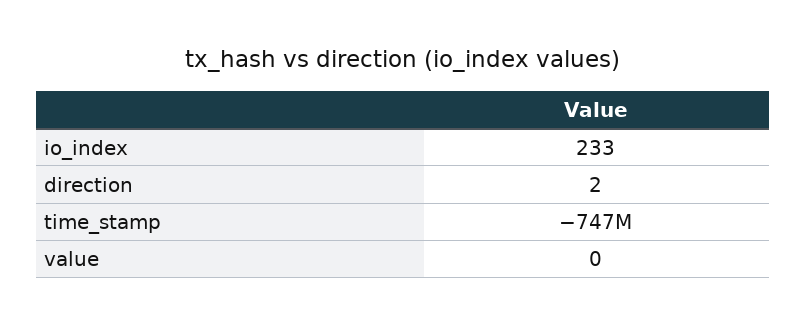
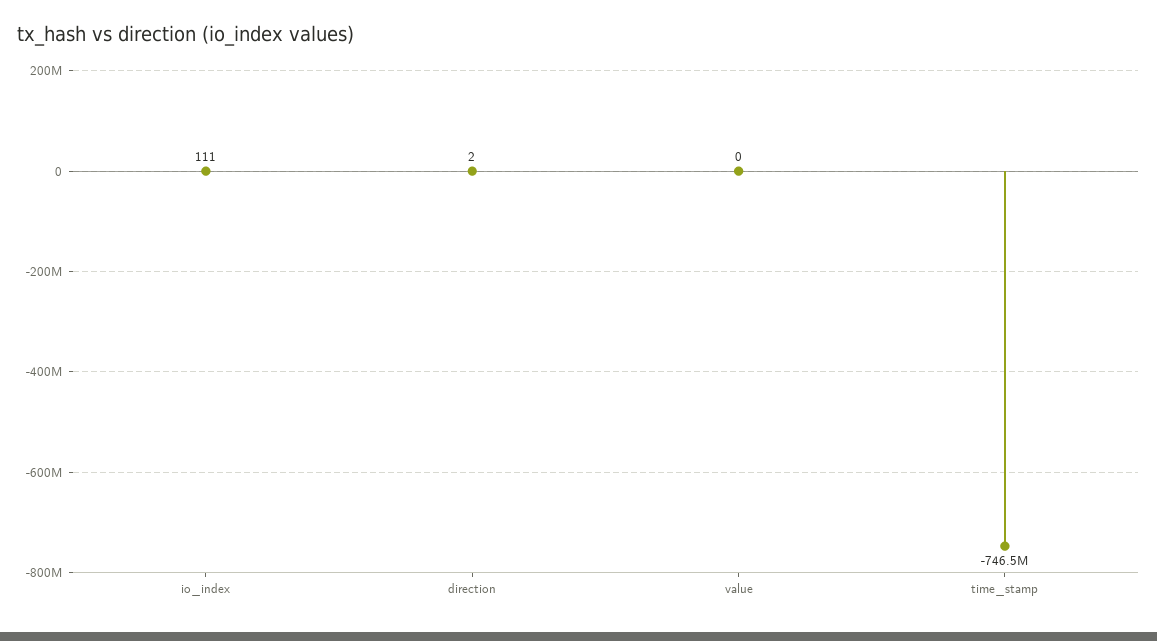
  {
-   "io_index": 233,
+   "io_index": 111,
    "direction": 2,
    "time_stamp": -746500000,
    "value": 0
  }

